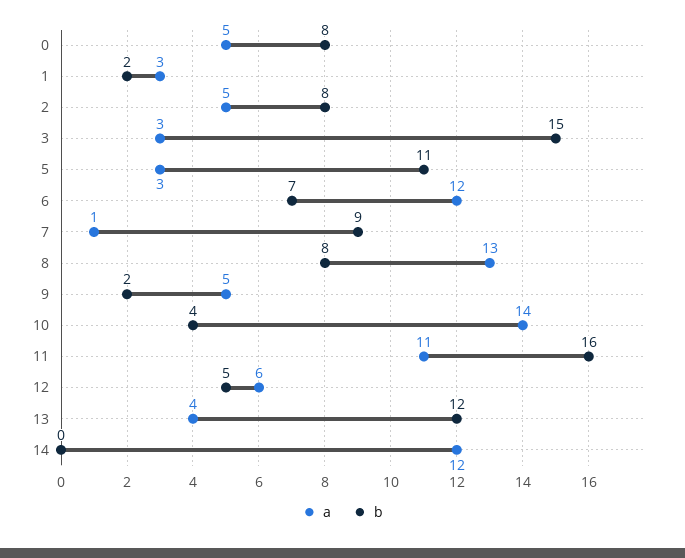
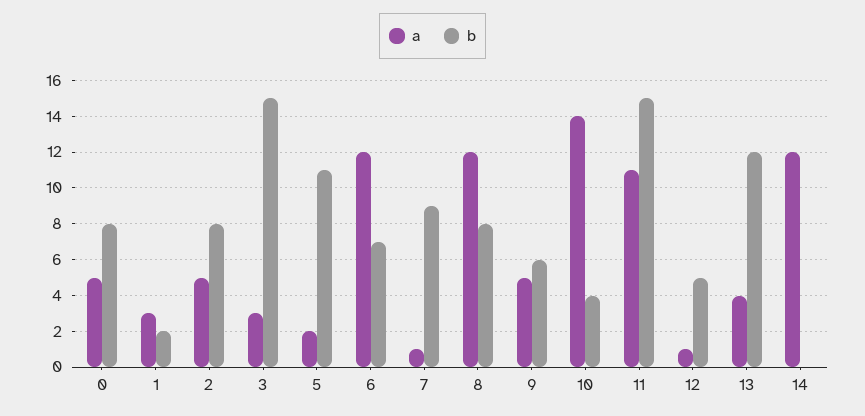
  {
    "a": {
      "0": 5,
      "1": 3,
      "2": 5,
      "3": 3,
-     "5": 3,
+     "5": 2,
      "6": 12,
      "7": 1,
-     "8": 13,
+     "8": 12,
      "9": 5,
      "10": 14,
      "11": 11,
-     "12": 6,
+     "12": 1,
      "13": 4,
      "14": 12
    },
    "b": {
      "0": 8,
      "1": 2,
      "2": 8,
      "3": 15,
      "5": 11,
      "6": 7,
      "7": 9,
      "8": 8,
-     "9": 2,
+     "9": 6,
      "10": 4,
-     "11": 16,
+     "11": 15,
      "12": 5,
      "13": 12,
      "14": 0
    }
  }

